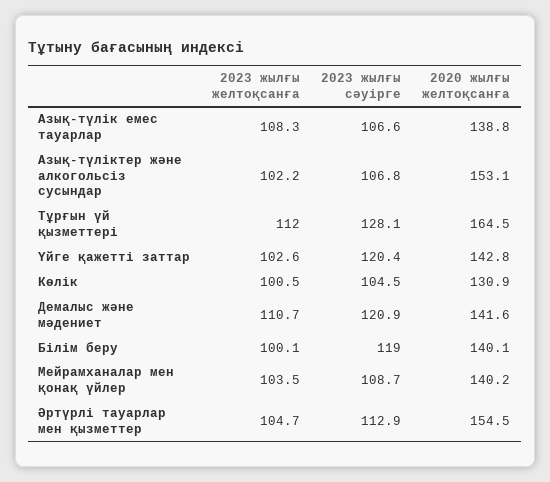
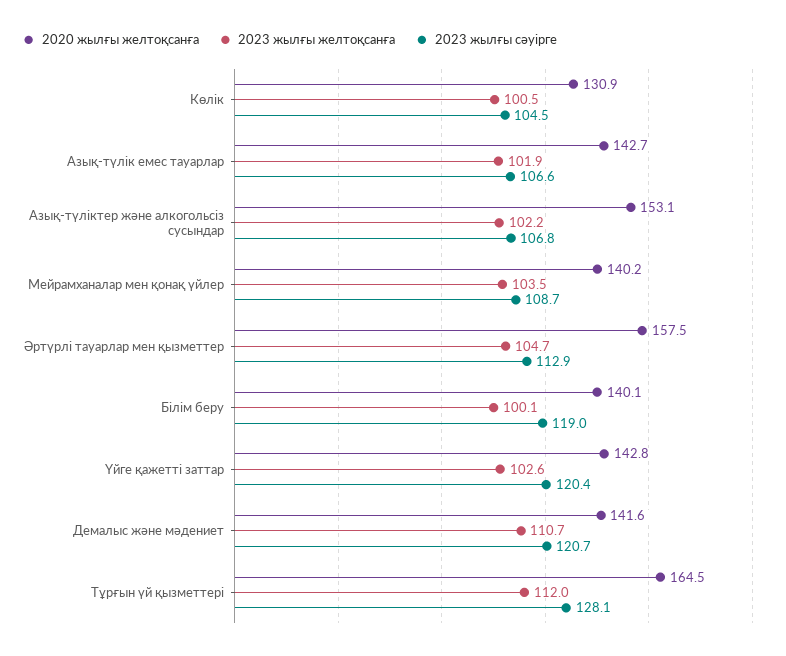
  {
    "2023 жылғы желтоқсанға": {
-     "Азық-түлік емес тауарлар": 108.3,
+     "Азық-түлік емес тауарлар": 101.9,
      "Азық-түліктер және алкогольсіз сусындар": 102.2,
      "Тұрғын үй қызметтері": 112,
      "Үйге қажетті заттар": 102.6,
      "Көлік": 100.5,
      "Демалыс және мәдениет": 110.7,
      "Білім беру": 100.1,
      "Мейрамханалар мен қонақ үйлер": 103.5,
      "Әртүрлі тауарлар мен қызметтер": 104.7
    },
    "2023 жылғы сәуірге": {
      "Азық-түлік емес тауарлар": 106.6,
      "Азық-түліктер және алкогольсіз сусындар": 106.8,
      "Тұрғын үй қызметтері": 128.1,
      "Үйге қажетті заттар": 120.4,
      "Көлік": 104.5,
-     "Демалыс және мәдениет": 120.9,
+     "Демалыс және мәдениет": 120.7,
      "Білім беру": 119,
      "Мейрамханалар мен қонақ үйлер": 108.7,
      "Әртүрлі тауарлар мен қызметтер": 112.9
    },
    "2020 жылғы желтоқсанға": {
-     "Азық-түлік емес тауарлар": 138.8,
+     "Азық-түлік емес тауарлар": 142.7,
      "Азық-түліктер және алкогольсіз сусындар": 153.1,
      "Тұрғын үй қызметтері": 164.5,
      "Үйге қажетті заттар": 142.8,
      "Көлік": 130.9,
      "Демалыс және мәдениет": 141.6,
      "Білім беру": 140.1,
      "Мейрамханалар мен қонақ үйлер": 140.2,
-     "Әртүрлі тауарлар мен қызметтер": 154.5
+     "Әртүрлі тауарлар мен қызметтер": 157.5
    }
  }

